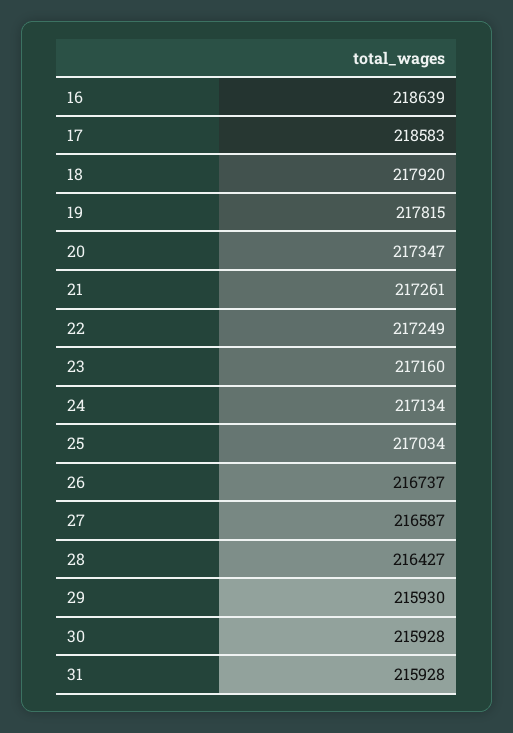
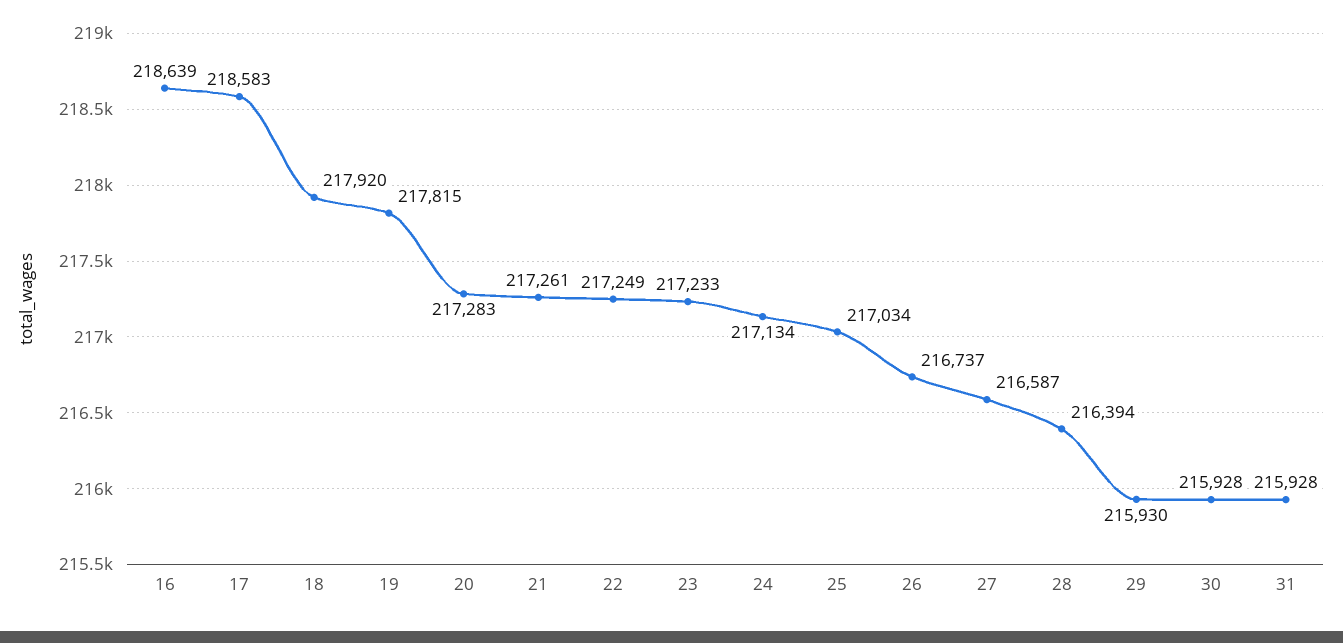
  {
    "16": 218639,
    "17": 218583,
    "18": 217920,
    "19": 217815,
-   "20": 217347,
+   "20": 217283,
    "21": 217261,
    "22": 217249,
-   "23": 217160,
+   "23": 217233,
    "24": 217134,
    "25": 217034,
    "26": 216737,
    "27": 216587,
-   "28": 216427,
+   "28": 216394,
    "29": 215930,
    "30": 215928,
    "31": 215928
  }

